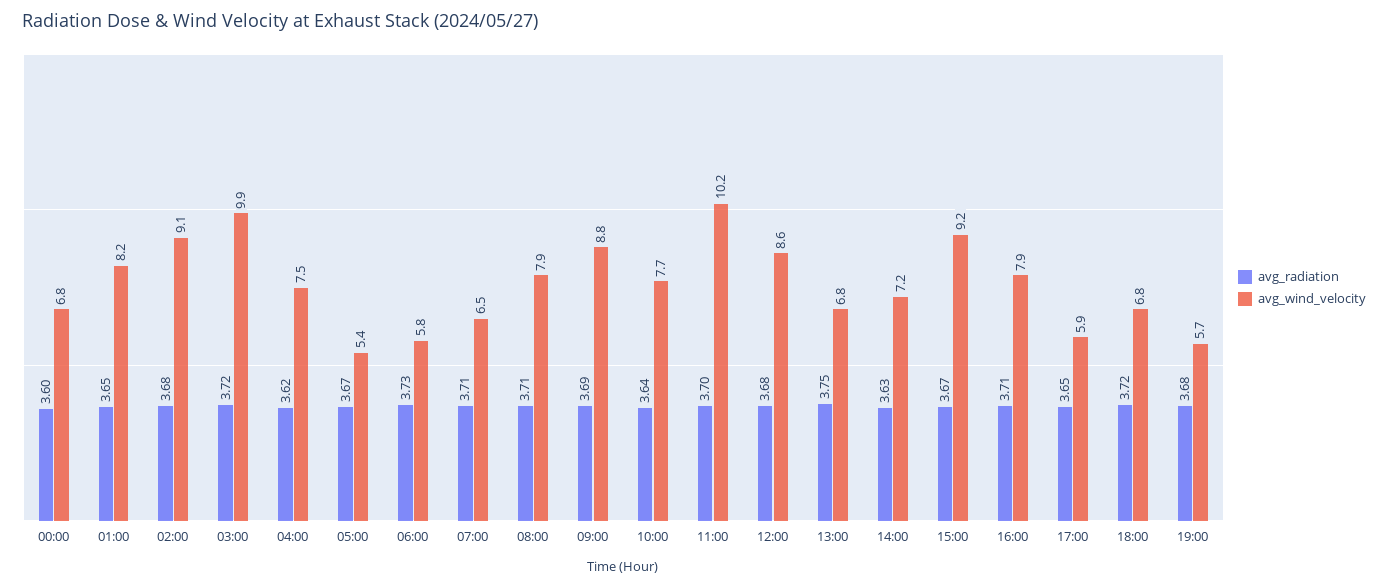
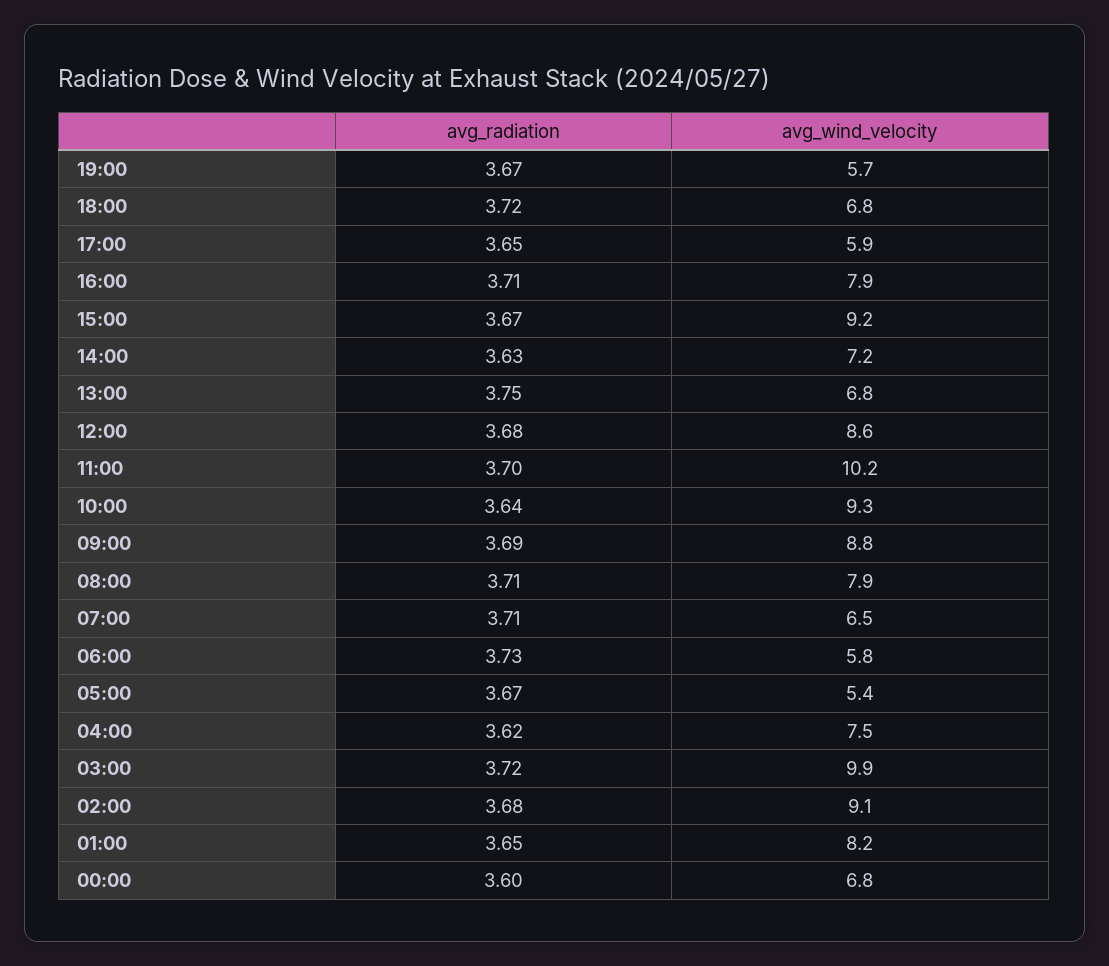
  {
    "avg_radiation": {
      "00:00": 3.6,
      "01:00": 3.65,
      "02:00": 3.68,
      "03:00": 3.72,
      "04:00": 3.62,
      "05:00": 3.67,
      "06:00": 3.73,
      "07:00": 3.71,
      "08:00": 3.71,
      "09:00": 3.69,
      "10:00": 3.64,
      "11:00": 3.7,
      "12:00": 3.68,
      "13:00": 3.75,
      "14:00": 3.63,
      "15:00": 3.67,
      "16:00": 3.71,
      "17:00": 3.65,
      "18:00": 3.72,
-     "19:00": 3.68
+     "19:00": 3.67
    },
    "avg_wind_velocity": {
      "00:00": 6.8,
      "01:00": 8.2,
      "02:00": 9.1,
      "03:00": 9.9,
      "04:00": 7.5,
      "05:00": 5.4,
      "06:00": 5.8,
      "07:00": 6.5,
      "08:00": 7.9,
      "09:00": 8.8,
-     "10:00": 7.7,
+     "10:00": 9.3,
      "11:00": 10.2,
      "12:00": 8.6,
      "13:00": 6.8,
      "14:00": 7.2,
      "15:00": 9.2,
      "16:00": 7.9,
      "17:00": 5.9,
      "18:00": 6.8,
      "19:00": 5.7
    }
  }

